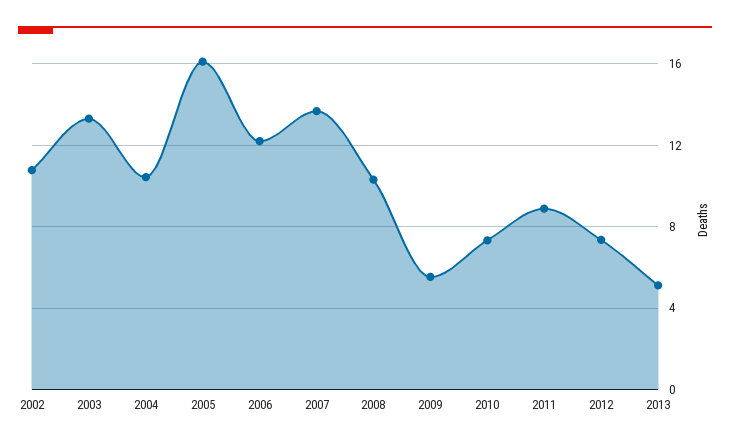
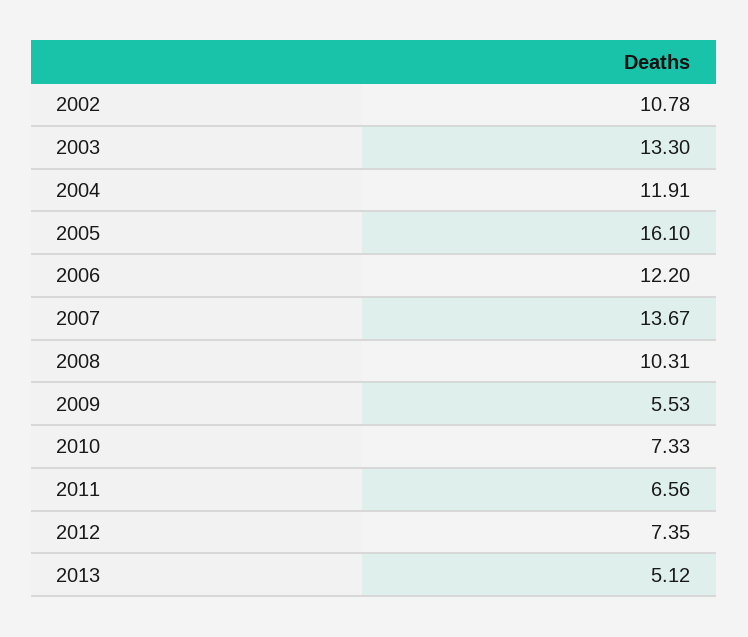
  {
    "2002": 10.78,
    "2003": 13.3,
-   "2004": 10.5,
+   "2004": 11.91,
    "2005": 16.1,
    "2006": 12.2,
    "2007": 13.67,
    "2008": 10.31,
    "2009": 5.53,
    "2010": 7.33,
-   "2011": 9,
+   "2011": 6.56,
    "2012": 7.35,
    "2013": 5.12
  }

